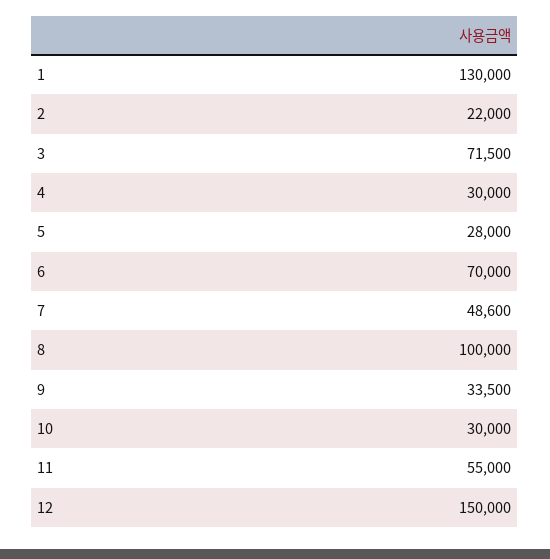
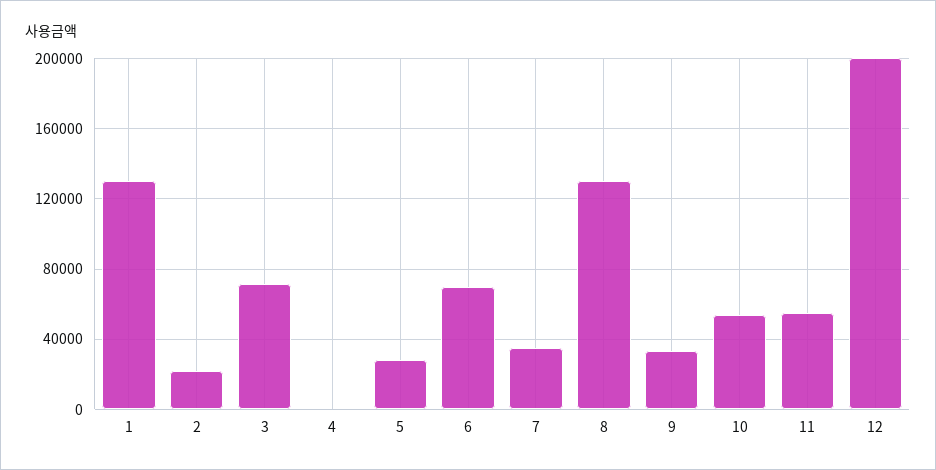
  {
    "1": 130000,
    "2": 22000,
    "3": 71500,
-   "4": 30000,
+   "4": 0,
    "5": 28000,
    "6": 70000,
-   "7": 48600,
+   "7": 35000,
-   "8": 100000,
+   "8": 130000,
    "9": 33500,
-   "10": 30000,
+   "10": 55000,
    "11": 55000,
-   "12": 150000
+   "12": 200000
  }

